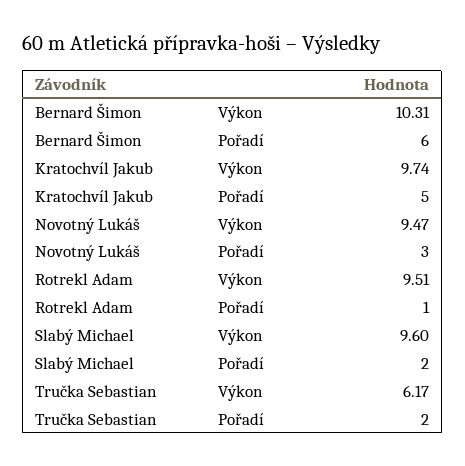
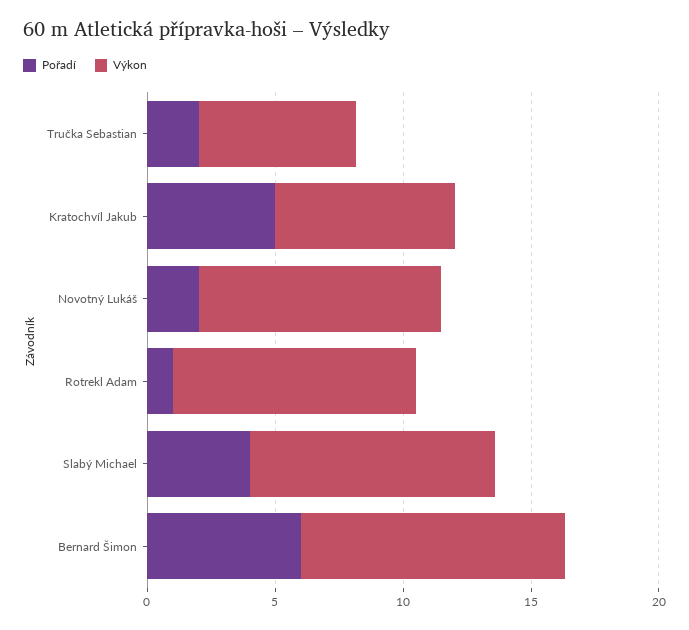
  {
    "Výkon": {
      "Bernard Šimon": 10.31,
-     "Kratochvíl Jakub": 9.74,
+     "Kratochvíl Jakub": 7,
      "Novotný Lukáš": 9.47,
      "Rotrekl Adam": 9.51,
      "Slabý Michael": 9.6,
      "Tručka Sebastian": 6.17
    },
    "Pořadí": {
      "Bernard Šimon": 6,
      "Kratochvíl Jakub": 5,
-     "Novotný Lukáš": 3,
+     "Novotný Lukáš": 2,
      "Rotrekl Adam": 1,
-     "Slabý Michael": 2,
+     "Slabý Michael": 4,
      "Tručka Sebastian": 2
    }
  }

